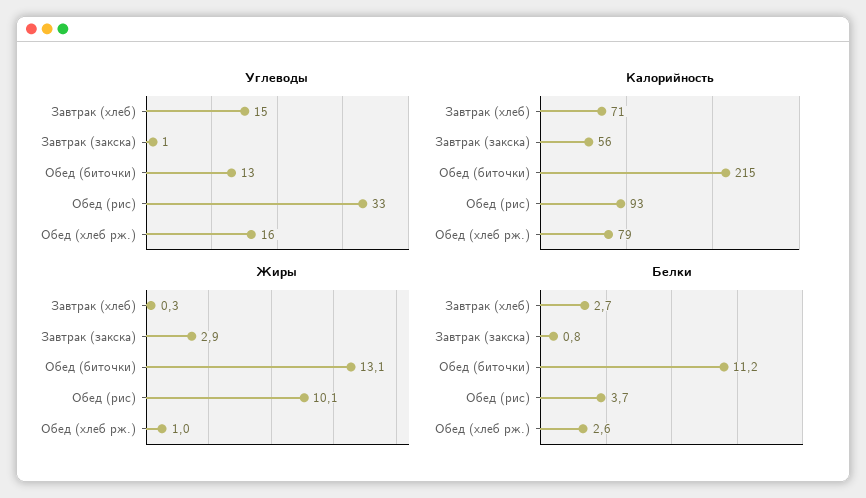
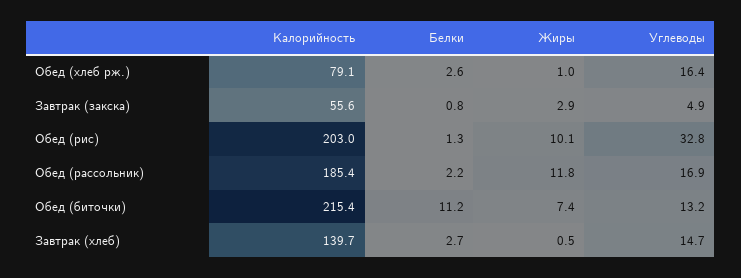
  {
    "Углеводы": {
      "Завтрак (хлеб)": 14.7,
-     "Завтрак (закска)": 1,
+     "Завтрак (закска)": 4.9,
      "Обед (биточки)": 13.2,
      "Обед (рис)": 32.8,
-     "Обед (хлеб рж.)": 16.4
+     "Обед (хлеб рж.)": 16.4,
+     "Обед (рассольник)": 16.9
    },
    "Калорийность": {
-     "Завтрак (хлеб)": 71,
+     "Завтрак (хлеб)": 139.7,
      "Завтрак (закска)": 55.6,
      "Обед (биточки)": 215.4,
-     "Обед (рис)": 93,
+     "Обед (рис)": 203,
-     "Обед (хлеб рж.)": 79.1
+     "Обед (хлеб рж.)": 79.1,
+     "Обед (рассольник)": 185.4
    },
    "Жиры": {
-     "Завтрак (хлеб)": 0.3,
+     "Завтрак (хлеб)": 0.5,
      "Завтрак (закска)": 2.9,
-     "Обед (биточки)": 13.1,
+     "Обед (биточки)": 7.4,
      "Обед (рис)": 10.1,
-     "Обед (хлеб рж.)": 1
+     "Обед (хлеб рж.)": 1,
+     "Обед (рассольник)": 11.8
    },
    "Белки": {
      "Завтрак (хлеб)": 2.7,
      "Завтрак (закска)": 0.8,
      "Обед (биточки)": 11.2,
-     "Обед (рис)": 3.7,
+     "Обед (рис)": 1.3,
-     "Обед (хлеб рж.)": 2.6
+     "Обед (хлеб рж.)": 2.6,
+     "Обед (рассольник)": 2.2
    }
  }

